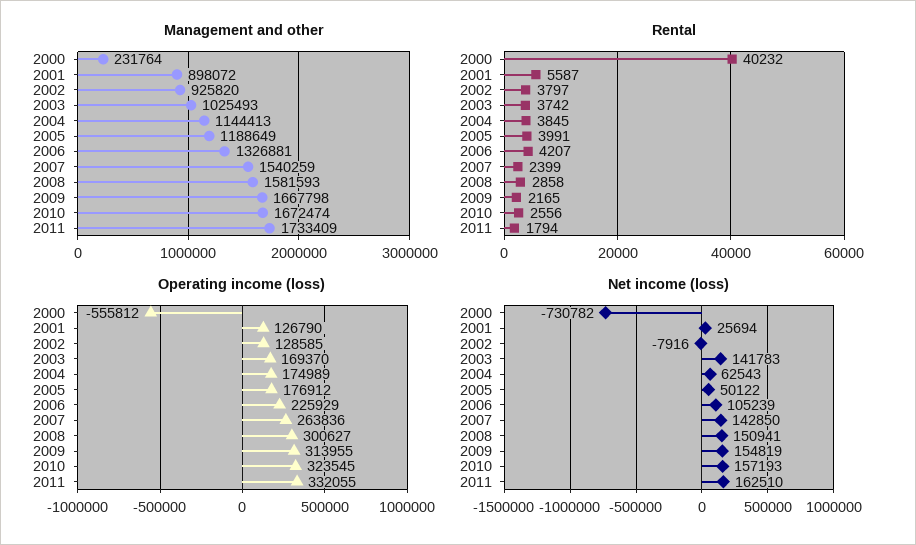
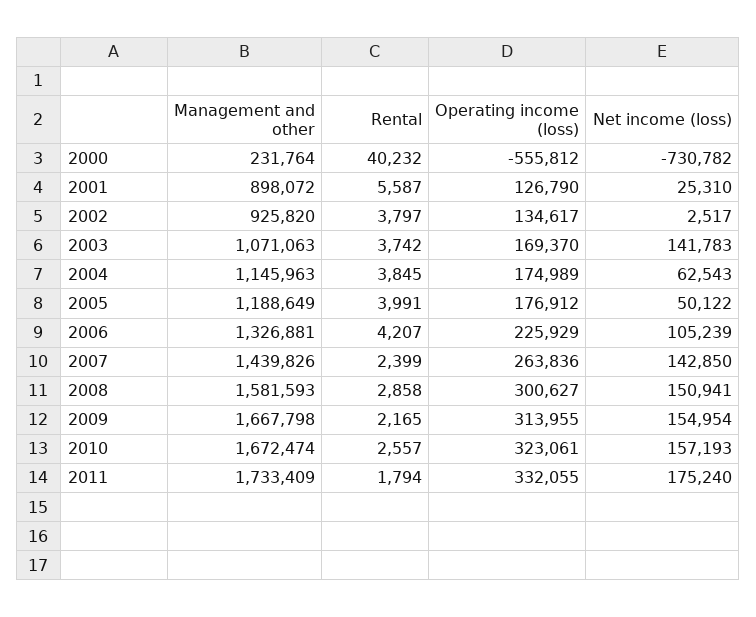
  {
    "Management and other": {
      "2000": 231764,
      "2001": 898072,
      "2002": 925820,
-     "2003": 1025493,
+     "2003": 1071063,
-     "2004": 1144413,
+     "2004": 1145963,
      "2005": 1188649,
      "2006": 1326881,
-     "2007": 1540259,
+     "2007": 1439826,
      "2008": 1581593,
      "2009": 1667798,
      "2010": 1672474,
      "2011": 1733409
    },
    "Rental": {
      "2000": 40232,
      "2001": 5587,
      "2002": 3797,
      "2003": 3742,
      "2004": 3845,
      "2005": 3991,
      "2006": 4207,
      "2007": 2399,
      "2008": 2858,
      "2009": 2165,
-     "2010": 2556,
+     "2010": 2557,
      "2011": 1794
    },
    "Operating income (loss)": {
      "2000": -555812,
      "2001": 126790,
-     "2002": 128585,
+     "2002": 134617,
      "2003": 169370,
      "2004": 174989,
      "2005": 176912,
      "2006": 225929,
      "2007": 263836,
      "2008": 300627,
      "2009": 313955,
-     "2010": 323545,
+     "2010": 323061,
      "2011": 332055
    },
    "Net income (loss)": {
      "2000": -730782,
-     "2001": 25694,
+     "2001": 25310,
-     "2002": -7916,
+     "2002": 2517,
      "2003": 141783,
      "2004": 62543,
      "2005": 50122,
      "2006": 105239,
      "2007": 142850,
      "2008": 150941,
-     "2009": 154819,
+     "2009": 154954,
      "2010": 157193,
-     "2011": 162510
+     "2011": 175240
    }
  }

